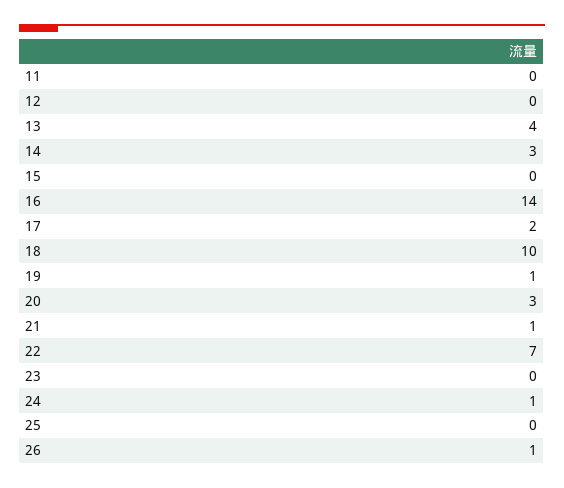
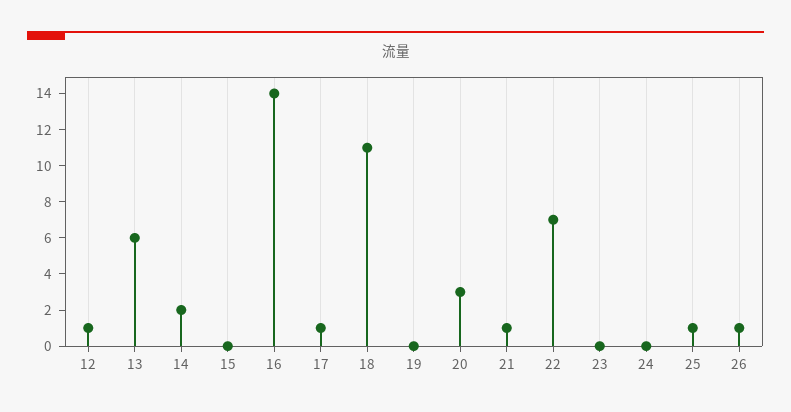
  {
-   "11": 0,
-   "12": 0,
+   "12": 1,
-   "13": 4,
+   "13": 6,
-   "14": 3,
+   "14": 2,
    "15": 0,
    "16": 14,
-   "17": 2,
+   "17": 1,
-   "18": 10,
+   "18": 11,
-   "19": 1,
+   "19": 0,
    "20": 3,
    "21": 1,
    "22": 7,
    "23": 0,
-   "24": 1,
+   "24": 0,
-   "25": 0,
+   "25": 1,
    "26": 1
  }

